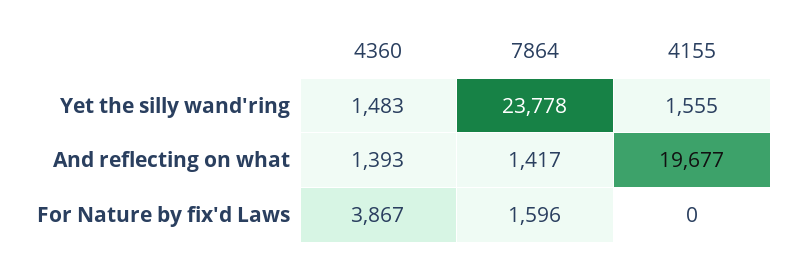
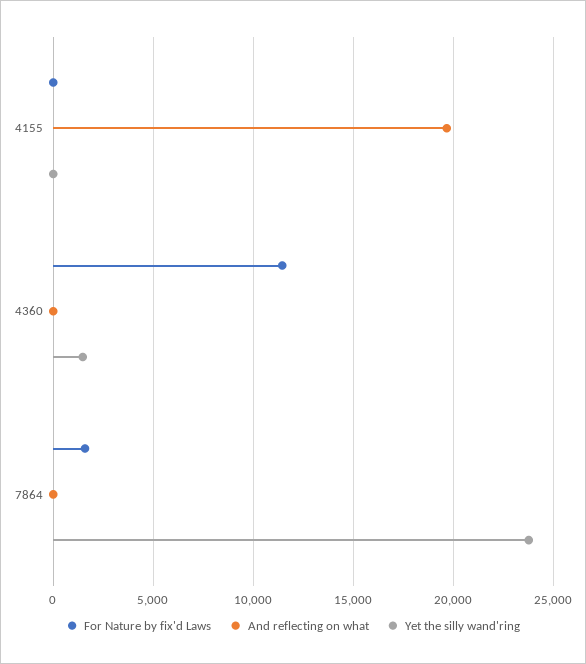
  {
    "Yet the silly wand'ring": {
      "4360": 1483,
      "7864": 23778,
-     "4155": 1555
+     "4155": 0
    },
    "And reflecting on what": {
-     "4360": 1393,
+     "4360": 0,
-     "7864": 1417,
+     "7864": 0,
      "4155": 19677
    },
    "For Nature by fix'd Laws": {
-     "4360": 3867,
+     "4360": 11500,
      "7864": 1596,
      "4155": 0
    }
  }

